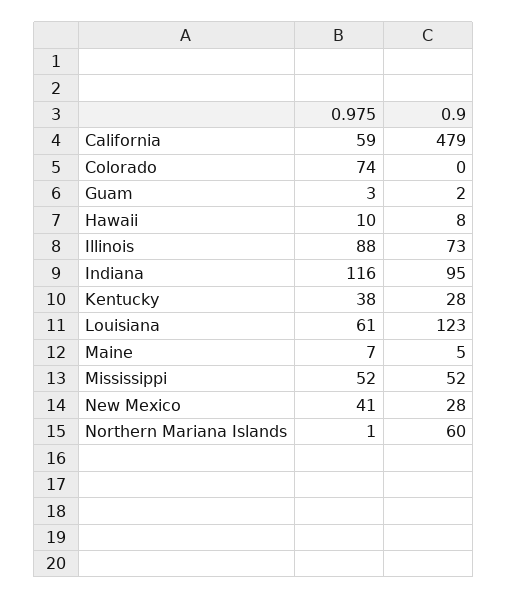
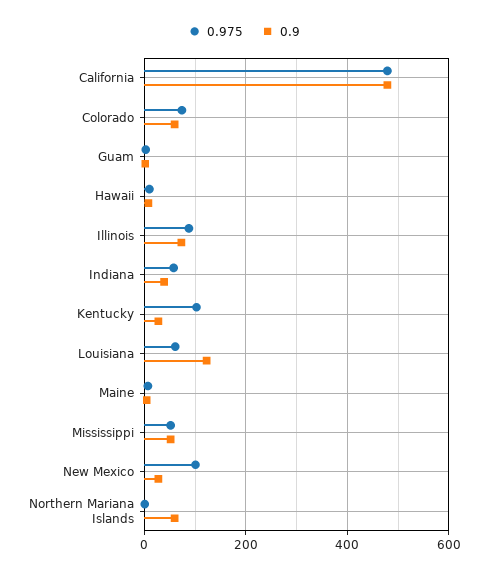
  {
    "0.975": {
-     "California": 59,
+     "California": 480,
      "Colorado": 74,
      "Guam": 3,
      "Hawaii": 10,
      "Illinois": 88,
-     "Indiana": 116,
+     "Indiana": 60,
-     "Kentucky": 38,
+     "Kentucky": 100,
      "Louisiana": 61,
      "Maine": 7,
      "Mississippi": 52,
-     "New Mexico": 41,
+     "New Mexico": 100,
      "Northern Mariana Islands": 1
    },
    "0.9": {
      "California": 479,
-     "Colorado": 0,
+     "Colorado": 60,
      "Guam": 2,
      "Hawaii": 8,
      "Illinois": 73,
-     "Indiana": 95,
+     "Indiana": 40,
      "Kentucky": 28,
      "Louisiana": 123,
      "Maine": 5,
      "Mississippi": 52,
      "New Mexico": 28,
      "Northern Mariana Islands": 60
    }
  }

